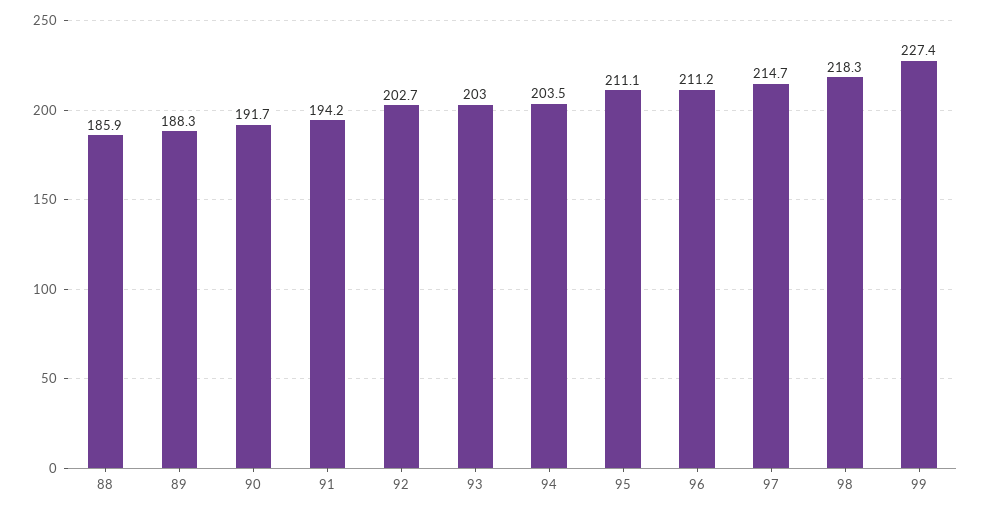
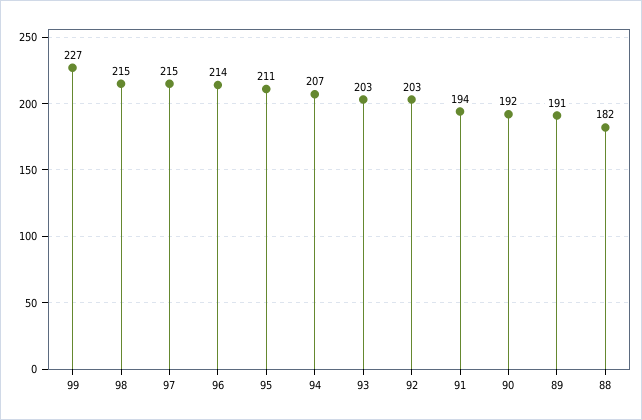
  {
-   "88": 185.9,
+   "88": 182,
-   "89": 188.3,
+   "89": 191,
    "90": 191.7,
    "91": 194.2,
    "92": 202.7,
    "93": 203,
-   "94": 203.5,
+   "94": 207,
    "95": 211.1,
-   "96": 211.2,
+   "96": 214,
    "97": 214.7,
-   "98": 218.3,
+   "98": 215,
    "99": 227.4
  }

